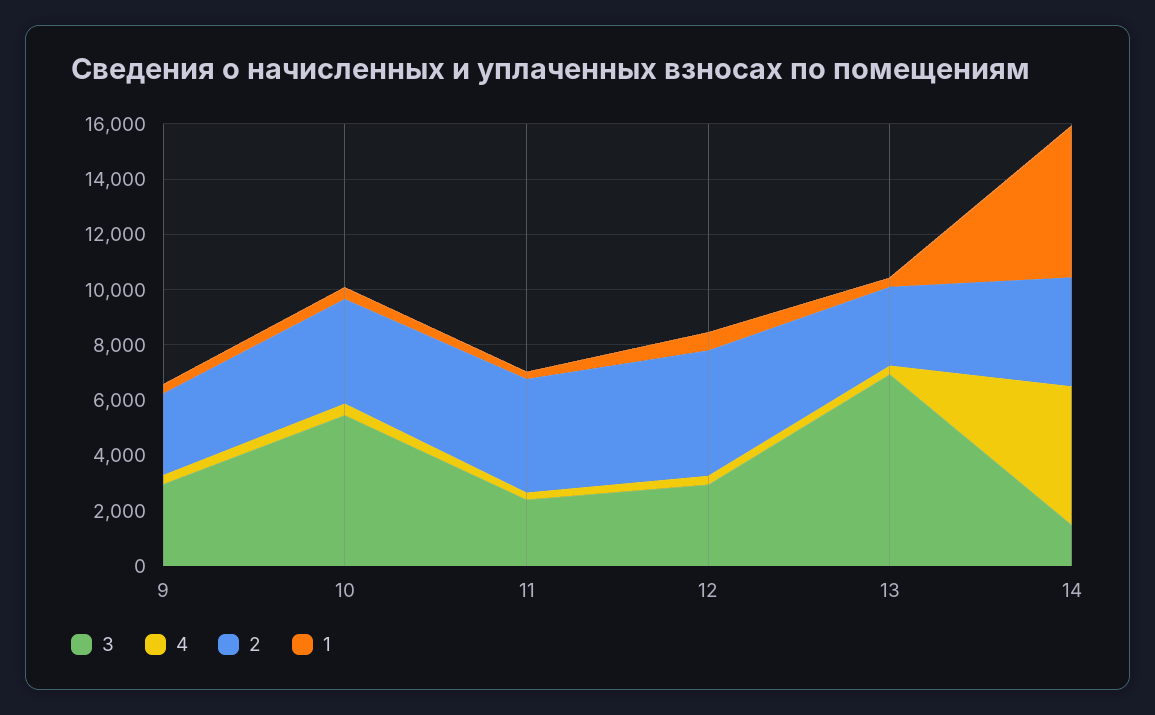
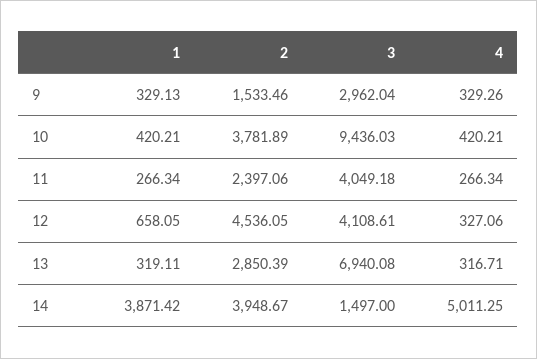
  {
    "3": {
      "9": 2962.04,
-     "10": 5500,
+     "10": 9436.03,
-     "11": 2500,
+     "11": 4049.18,
-     "12": 3000,
+     "12": 4108.61,
      "13": 6940.08,
      "14": 1497
    },
    "4": {
      "9": 329.26,
      "10": 420.21,
      "11": 266.34,
      "12": 327.06,
      "13": 316.71,
      "14": 5011.25
    },
    "2": {
-     "9": 3000,
+     "9": 1533.46,
      "10": 3781.89,
-     "11": 4000,
+     "11": 2397.06,
      "12": 4536.05,
      "13": 2850.39,
      "14": 3948.67
    },
    "1": {
      "9": 329.13,
      "10": 420.21,
      "11": 266.34,
      "12": 658.05,
      "13": 319.11,
-     "14": 5500
+     "14": 3871.42
    }
  }

